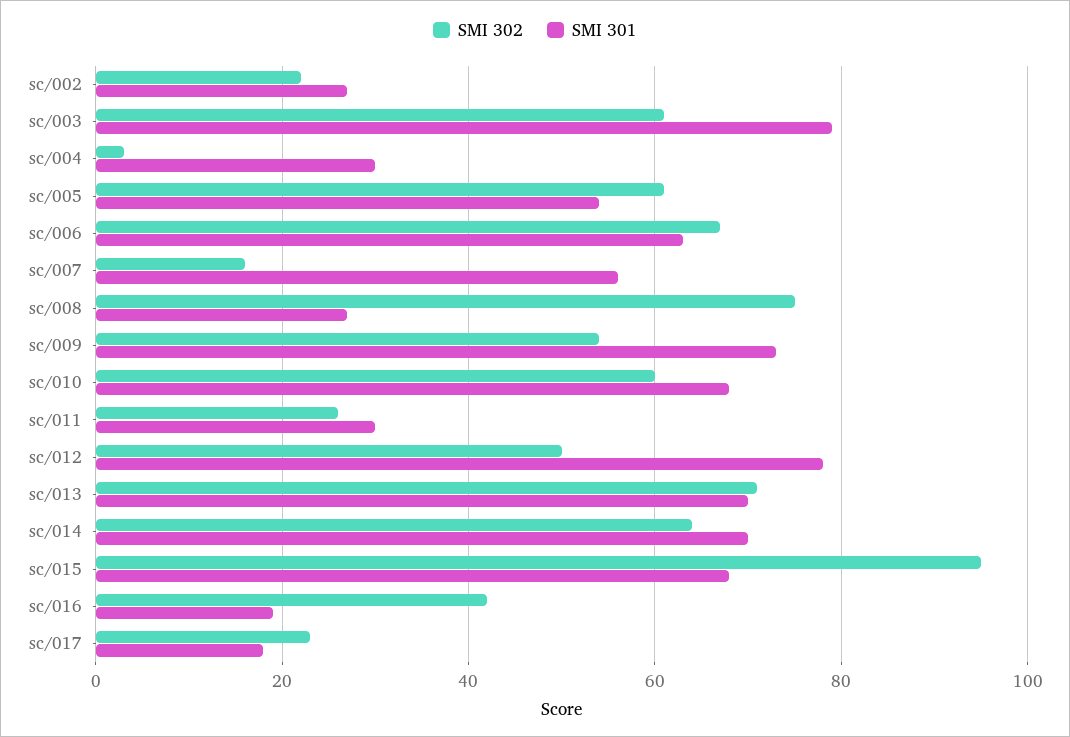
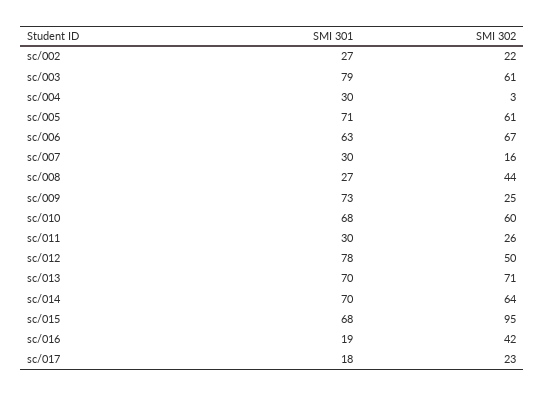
  {
    "SMI 302": {
      "sc/002": 22,
      "sc/003": 61,
      "sc/004": 3,
      "sc/005": 61,
      "sc/006": 67,
      "sc/007": 16,
-     "sc/008": 75,
+     "sc/008": 44,
-     "sc/009": 55,
+     "sc/009": 25,
      "sc/010": 60,
      "sc/011": 26,
      "sc/012": 50,
      "sc/013": 71,
      "sc/014": 64,
      "sc/015": 95,
      "sc/016": 42,
      "sc/017": 23
    },
    "SMI 301": {
      "sc/002": 27,
      "sc/003": 79,
      "sc/004": 30,
-     "sc/005": 55,
+     "sc/005": 71,
      "sc/006": 63,
-     "sc/007": 55,
+     "sc/007": 30,
      "sc/008": 27,
      "sc/009": 73,
      "sc/010": 68,
      "sc/011": 30,
      "sc/012": 78,
      "sc/013": 70,
      "sc/014": 70,
      "sc/015": 68,
      "sc/016": 19,
      "sc/017": 18
    }
  }

